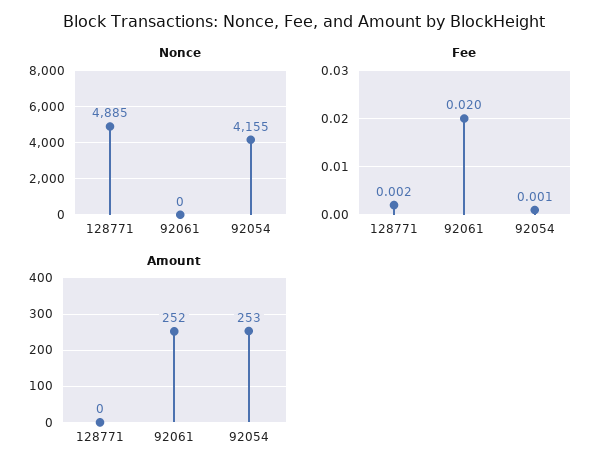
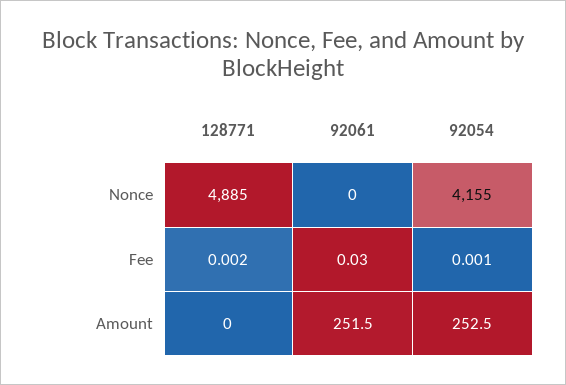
  {
    "Nonce": {
      "128771": 4885,
      "92061": 0,
      "92054": 4155
    },
    "Fee": {
      "128771": 0.002,
-     "92061": 0.02,
+     "92061": 0.03,
      "92054": 0.001
    },
    "Amount": {
      "128771": 0,
      "92061": 251.5,
      "92054": 252.5
    }
  }

